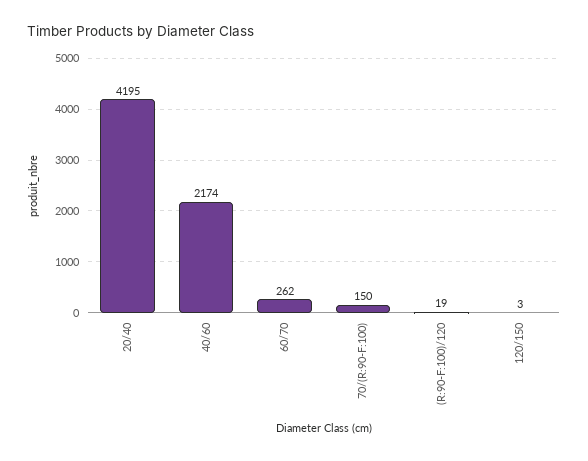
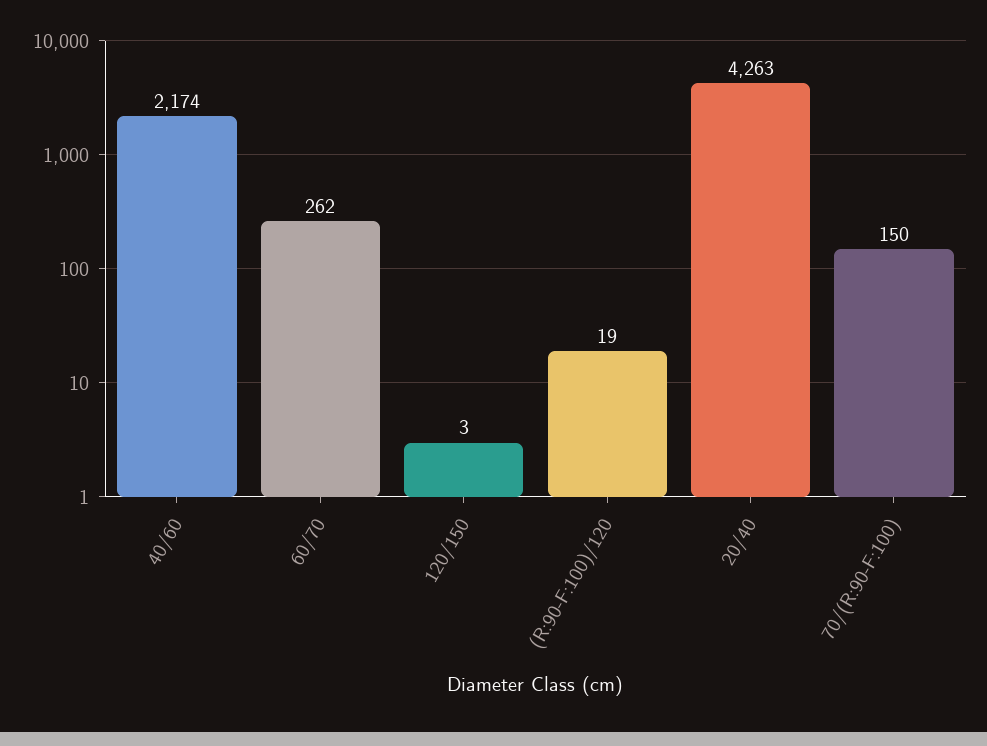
  {
-   "20/40": 4195,
+   "20/40": 4263,
    "40/60": 2174,
    "60/70": 262,
    "70/(R:90-F:100)": 150,
    "(R:90-F:100)/120": 19,
    "120/150": 3
  }

